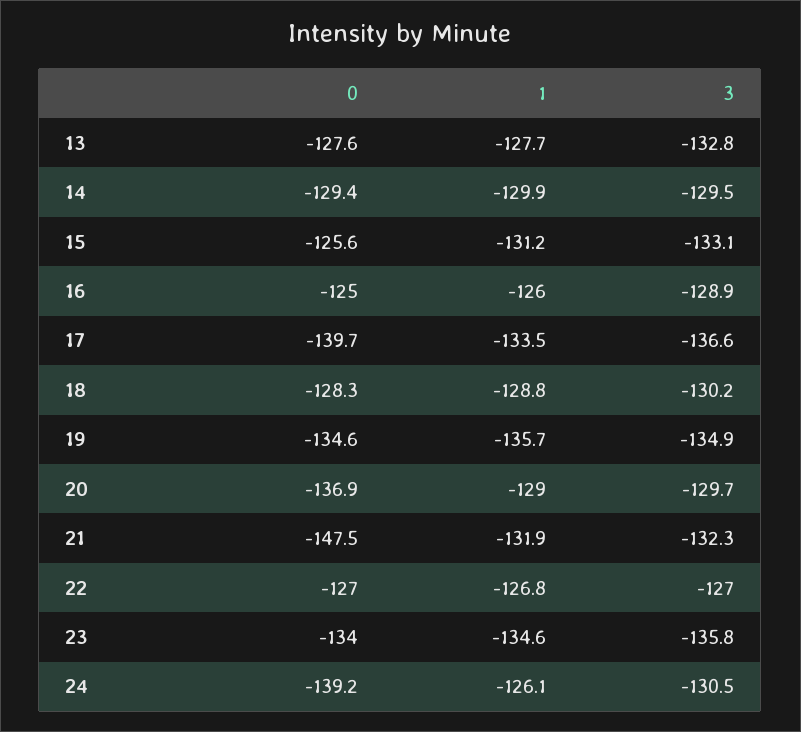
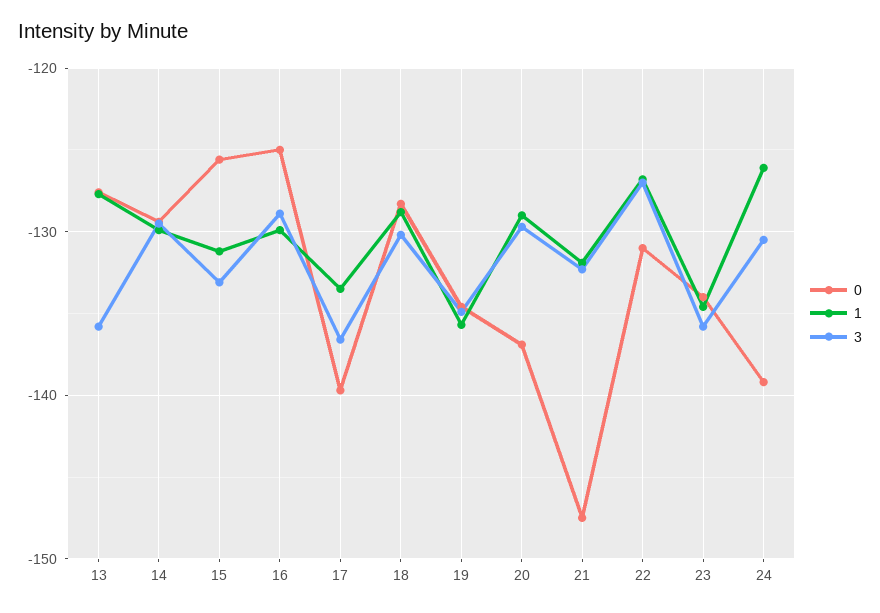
  {
    "0": {
      "13": -127.6,
      "14": -129.4,
      "15": -125.6,
      "16": -125,
      "17": -139.7,
      "18": -128.3,
      "19": -134.6,
      "20": -136.9,
      "21": -147.5,
-     "22": -127,
+     "22": -131,
      "23": -134,
      "24": -139.2
    },
    "1": {
      "13": -127.7,
      "14": -129.9,
      "15": -131.2,
-     "16": -126,
+     "16": -130,
      "17": -133.5,
      "18": -128.8,
      "19": -135.7,
      "20": -129,
      "21": -131.9,
      "22": -126.8,
      "23": -134.6,
      "24": -126.1
    },
    "3": {
-     "13": -132.8,
+     "13": -136,
      "14": -129.5,
      "15": -133.1,
      "16": -128.9,
      "17": -136.6,
      "18": -130.2,
      "19": -134.9,
      "20": -129.7,
      "21": -132.3,
      "22": -127,
      "23": -135.8,
      "24": -130.5
    }
  }

